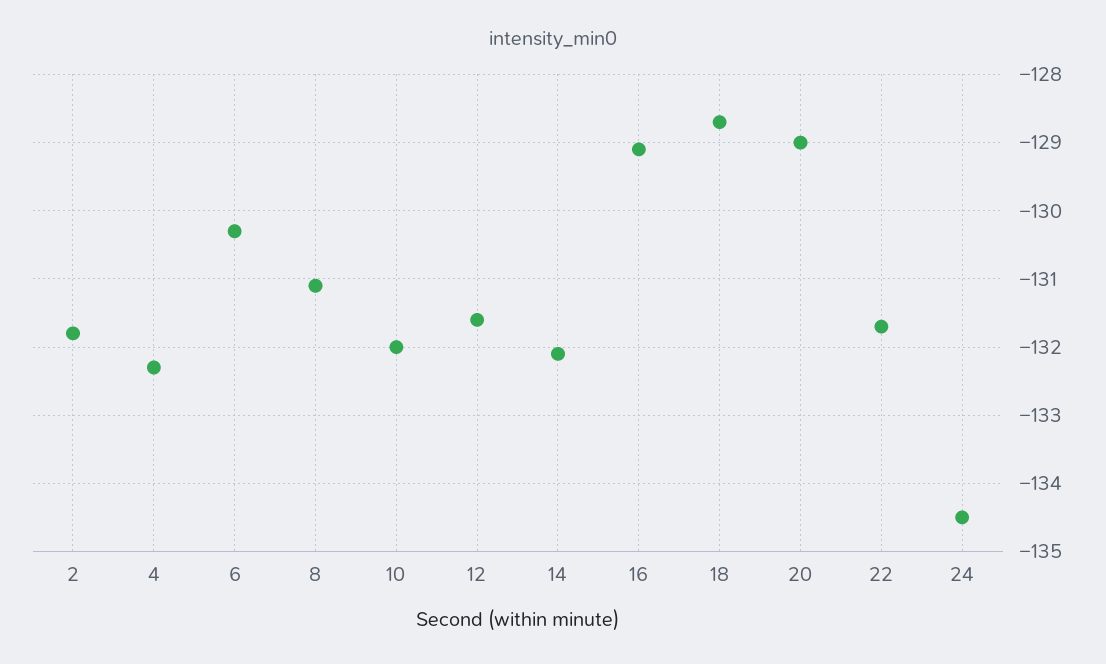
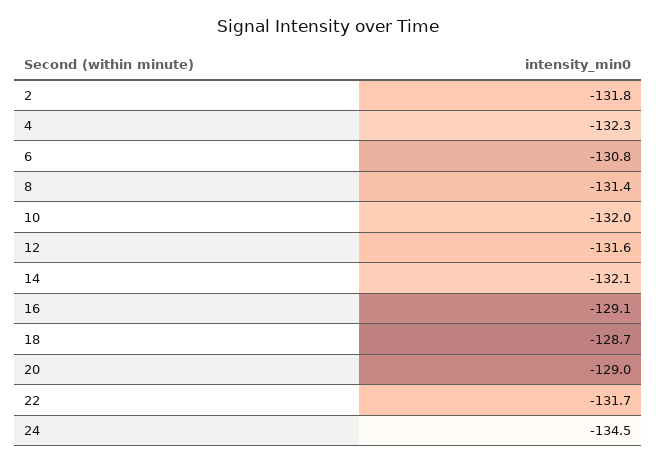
  {
    "2": -131.8,
    "4": -132.3,
-   "6": -130.3,
+   "6": -130.8,
-   "8": -131.1,
+   "8": -131.4,
    "10": -132,
    "12": -131.6,
    "14": -132.1,
    "16": -129.1,
    "18": -128.7,
    "20": -129,
    "22": -131.7,
    "24": -134.5
  }

